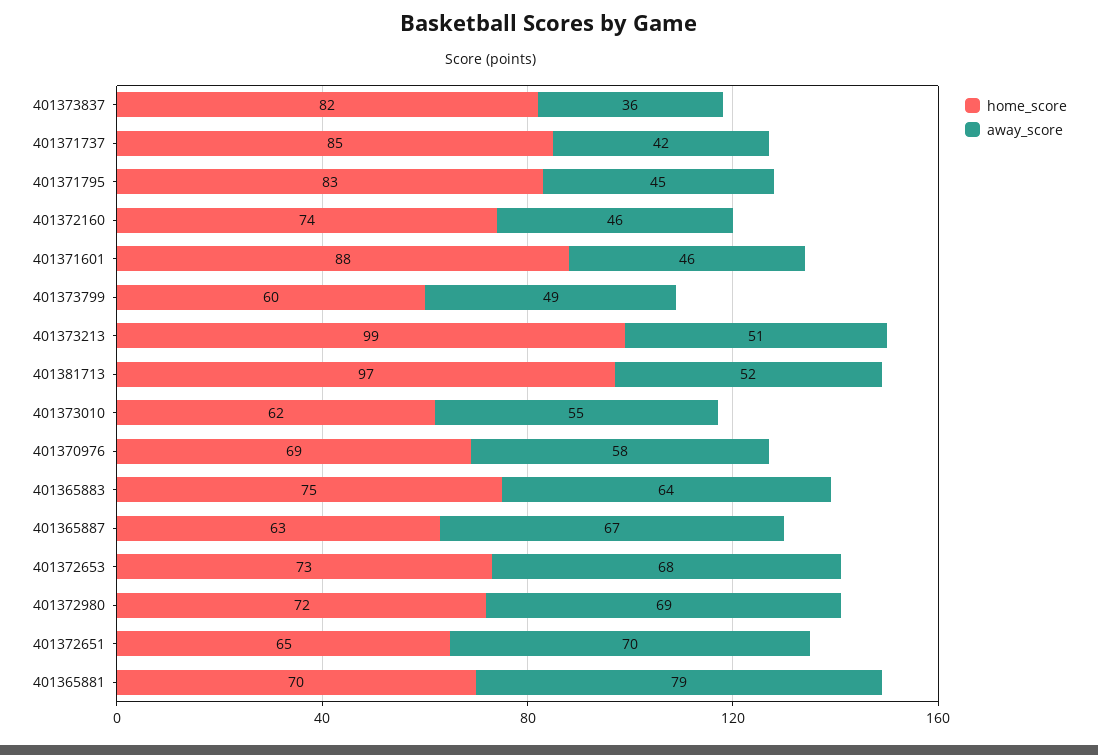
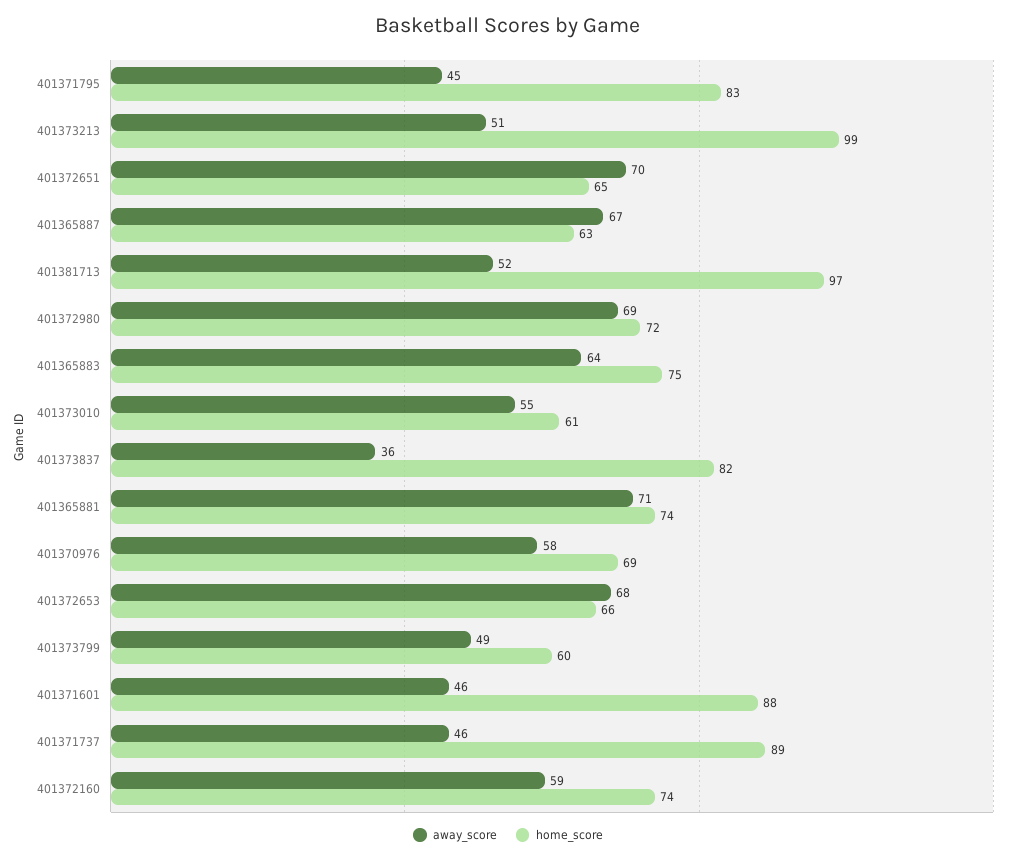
  {
    "home_score": {
      "401373837": 82,
-     "401371737": 85,
+     "401371737": 89,
      "401371795": 83,
      "401372160": 74,
      "401371601": 88,
      "401373799": 60,
      "401373213": 99,
      "401381713": 97,
-     "401373010": 62,
+     "401373010": 61,
      "401370976": 69,
      "401365883": 75,
      "401365887": 63,
-     "401372653": 73,
+     "401372653": 66,
      "401372980": 72,
      "401372651": 65,
-     "401365881": 70
+     "401365881": 74
    },
    "away_score": {
      "401373837": 36,
-     "401371737": 42,
+     "401371737": 46,
      "401371795": 45,
-     "401372160": 46,
+     "401372160": 59,
      "401371601": 46,
      "401373799": 49,
      "401373213": 51,
      "401381713": 52,
      "401373010": 55,
      "401370976": 58,
      "401365883": 64,
      "401365887": 67,
      "401372653": 68,
      "401372980": 69,
      "401372651": 70,
-     "401365881": 79
+     "401365881": 71
    }
  }

